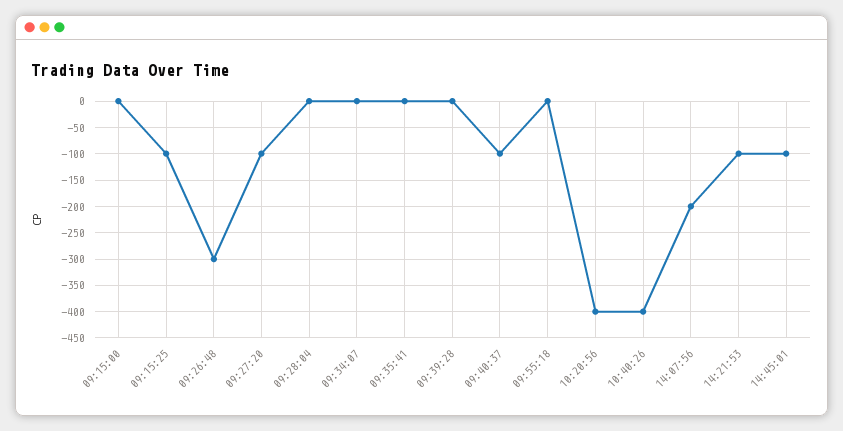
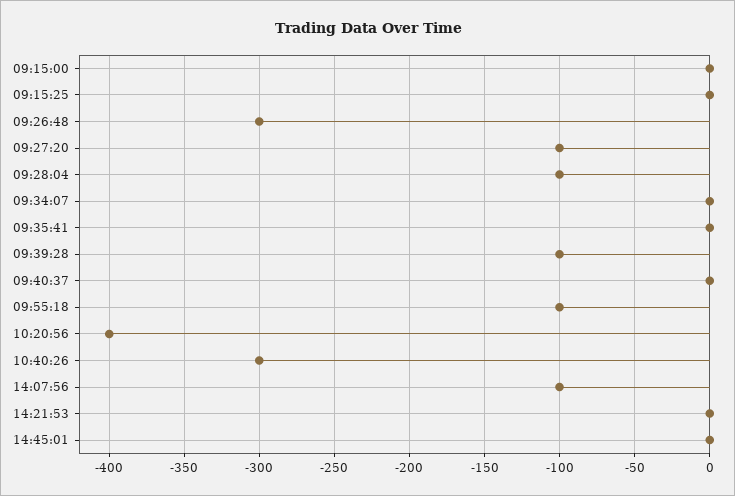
  {
    "09:15:00": 0,
-   "09:15:25": -100,
+   "09:15:25": 0,
    "09:26:48": -300,
    "09:27:20": -100,
-   "09:28:04": 0,
+   "09:28:04": -100,
    "09:34:07": 0,
    "09:35:41": 0,
-   "09:39:28": 0,
+   "09:39:28": -100,
-   "09:40:37": -100,
+   "09:40:37": 0,
-   "09:55:18": 0,
+   "09:55:18": -100,
    "10:20:56": -400,
-   "10:40:26": -400,
+   "10:40:26": -300,
-   "14:07:56": -200,
+   "14:07:56": -100,
-   "14:21:53": -100,
+   "14:21:53": 0,
-   "14:45:01": -100
+   "14:45:01": 0
  }

